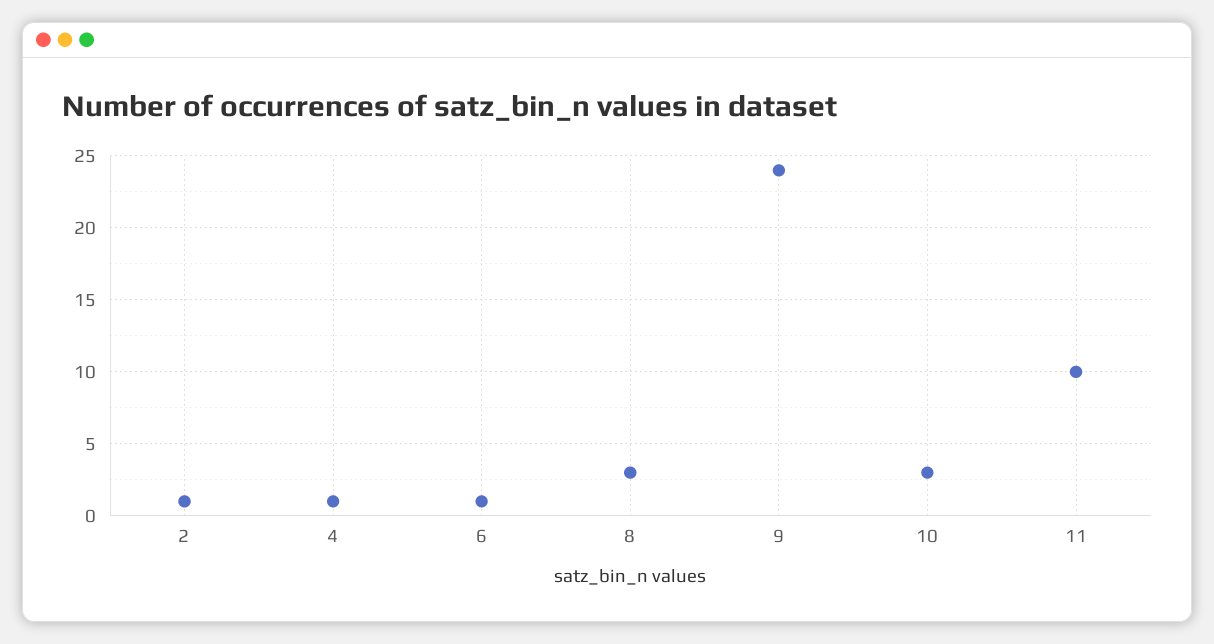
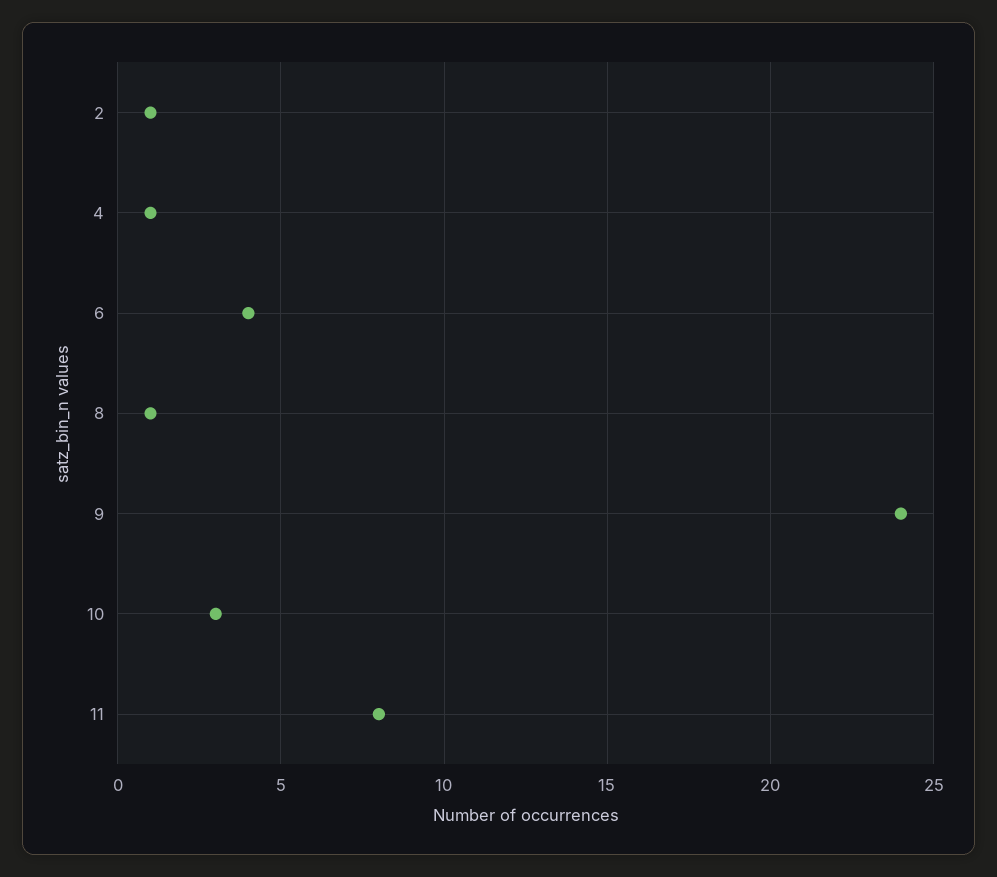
  {
    "2": 1,
    "4": 1,
-   "6": 1,
+   "6": 4,
-   "8": 3,
+   "8": 1,
    "9": 24,
    "10": 3,
-   "11": 10
+   "11": 8
  }

